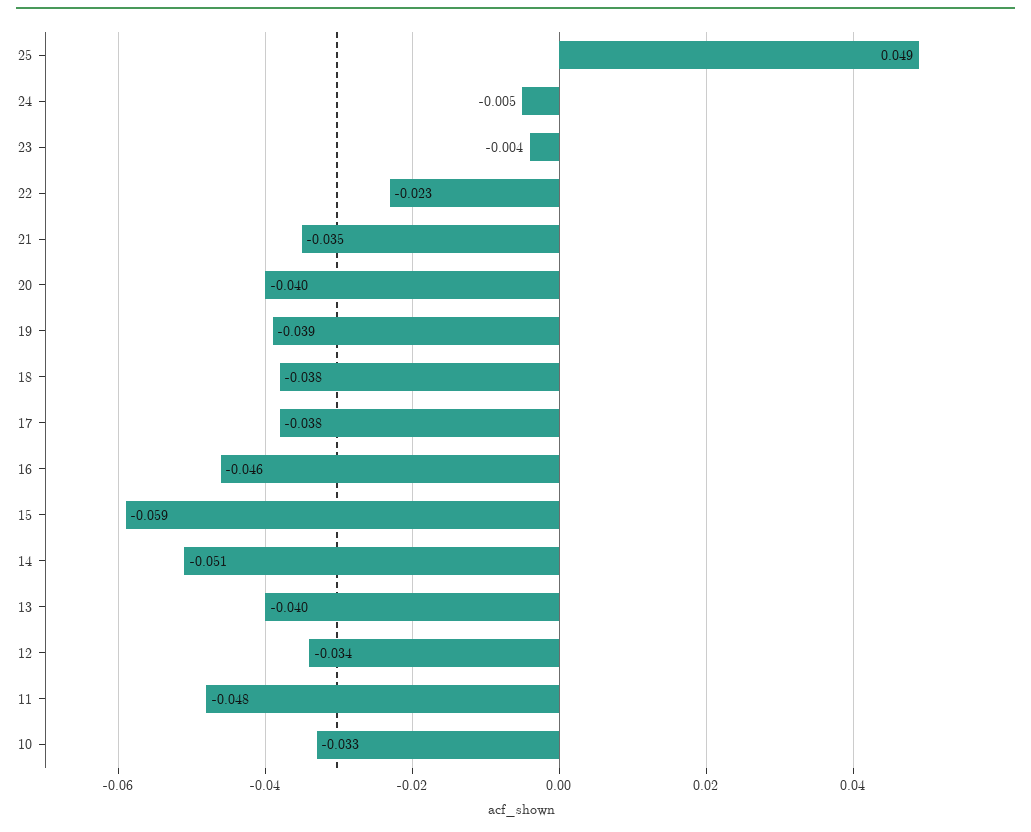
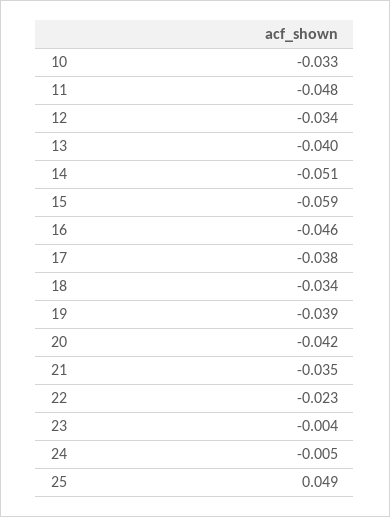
  {
    "25": 0.049,
    "24": -0.005,
    "23": -0.004,
    "22": -0.023,
    "21": -0.035,
-   "20": -0.04,
+   "20": -0.042,
    "19": -0.039,
-   "18": -0.038,
+   "18": -0.034,
    "17": -0.038,
    "16": -0.046,
    "15": -0.059,
    "14": -0.051,
    "13": -0.04,
    "12": -0.034,
    "11": -0.048,
    "10": -0.033
  }

